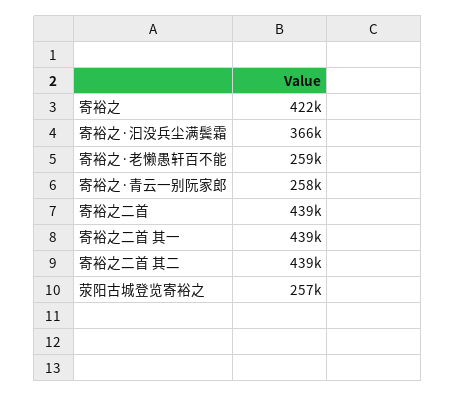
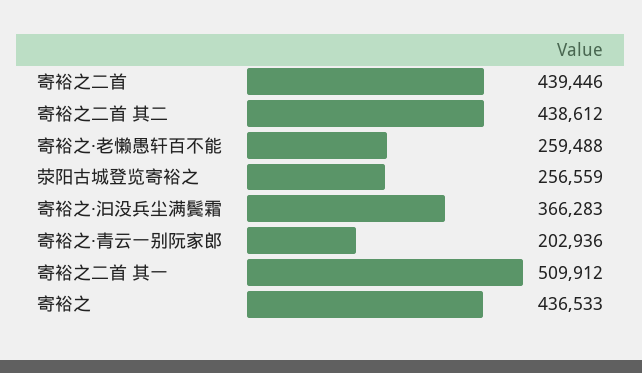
  {
-   "寄裕之": 422000,
+   "寄裕之": 436533,
    "寄裕之·汩没兵尘满鬓霜": 366283,
    "寄裕之·老懒愚轩百不能": 259488,
-   "寄裕之·青云一别阮家郎": 258000,
+   "寄裕之·青云一别阮家郎": 202936,
    "寄裕之二首": 439446,
-   "寄裕之二首 其一": 439000,
+   "寄裕之二首 其一": 509912,
    "寄裕之二首 其二": 438612,
    "荥阳古城登览寄裕之": 256559
  }

